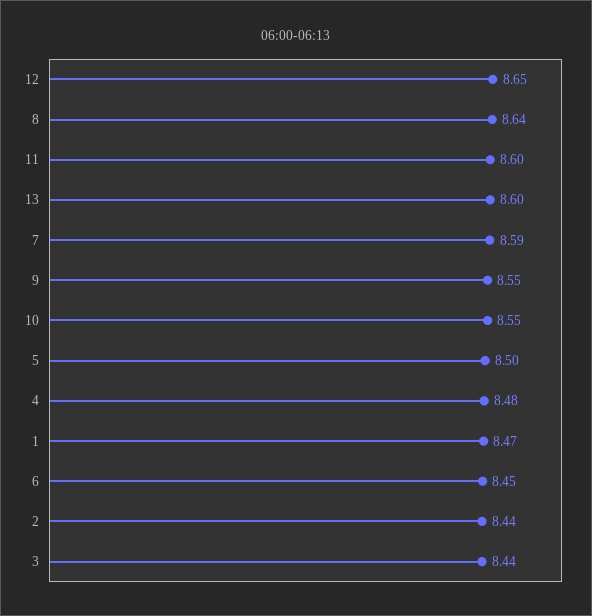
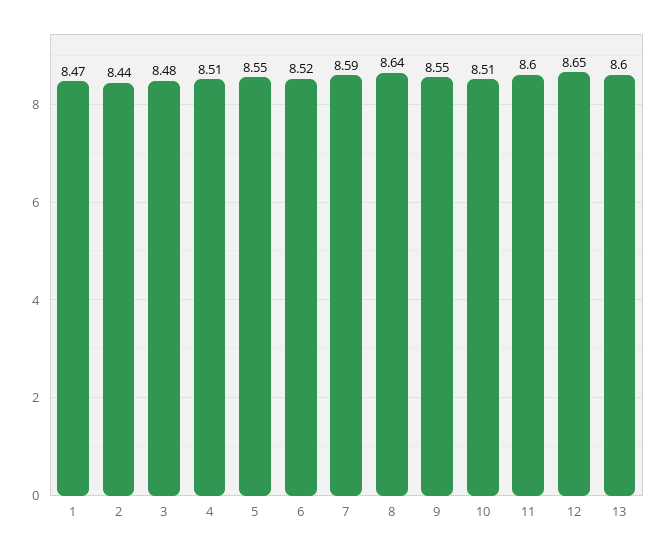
  {
    "12": 8.65,
    "8": 8.64,
    "11": 8.6,
    "13": 8.6,
    "7": 8.59,
    "9": 8.55,
-   "10": 8.55,
+   "10": 8.51,
-   "5": 8.5,
+   "5": 8.55,
-   "4": 8.48,
+   "4": 8.51,
    "1": 8.47,
-   "6": 8.45,
+   "6": 8.52,
    "2": 8.44,
-   "3": 8.44
+   "3": 8.48
  }

